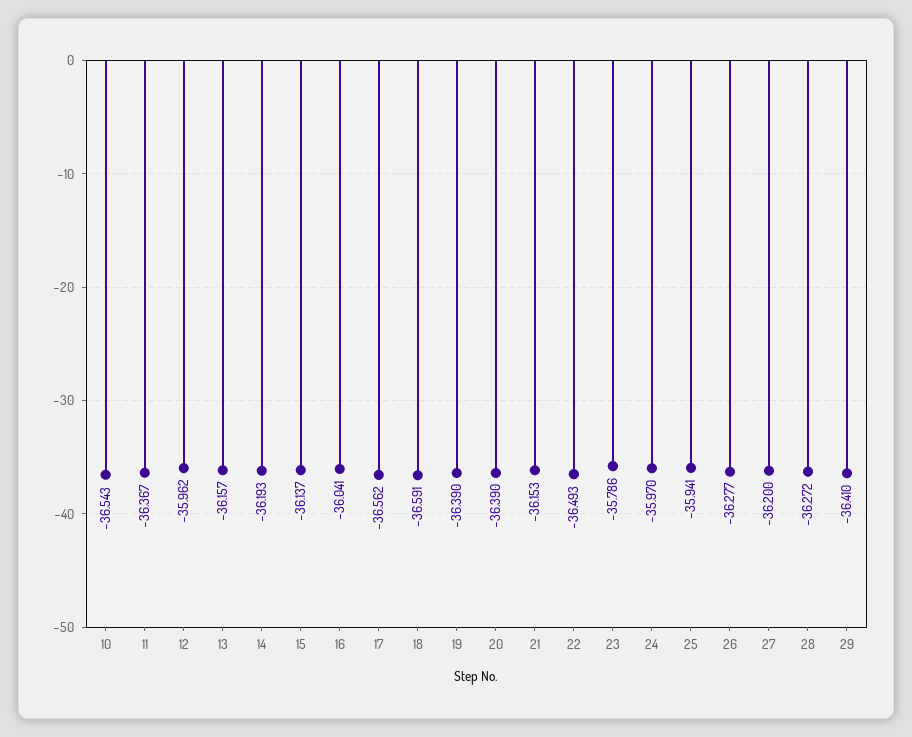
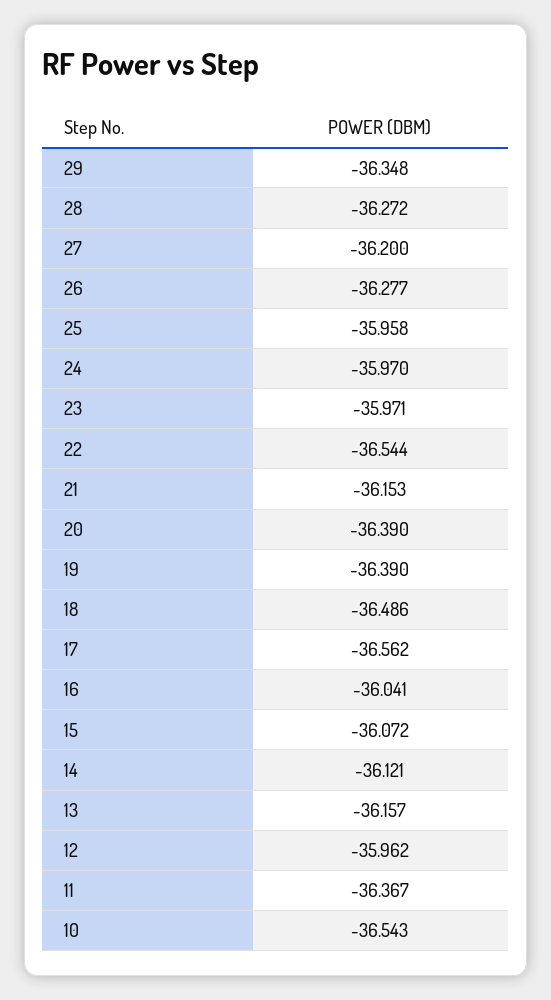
  {
    "10": -36.543,
    "11": -36.367,
    "12": -35.962,
    "13": -36.157,
-   "14": -36.193,
+   "14": -36.121,
-   "15": -36.137,
+   "15": -36.072,
    "16": -36.041,
    "17": -36.562,
-   "18": -36.591,
+   "18": -36.486,
    "19": -36.39,
    "20": -36.39,
    "21": -36.153,
-   "22": -36.493,
+   "22": -36.544,
-   "23": -35.786,
+   "23": -35.971,
    "24": -35.97,
-   "25": -35.941,
+   "25": -35.958,
    "26": -36.277,
    "27": -36.2,
    "28": -36.272,
-   "29": -36.41
+   "29": -36.348
  }

